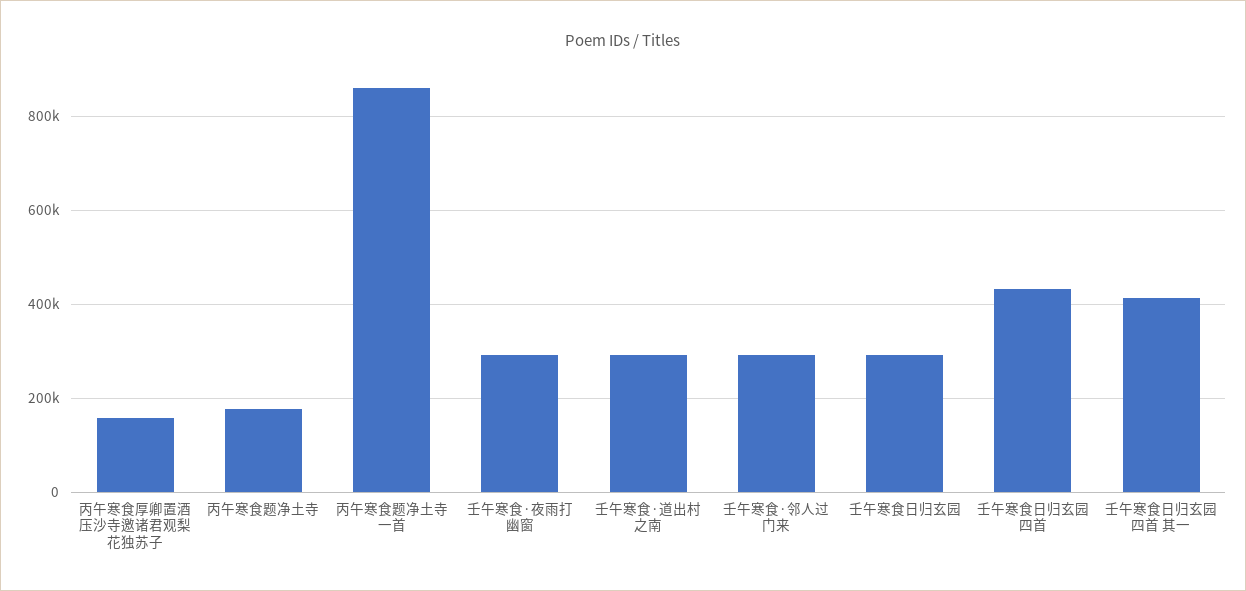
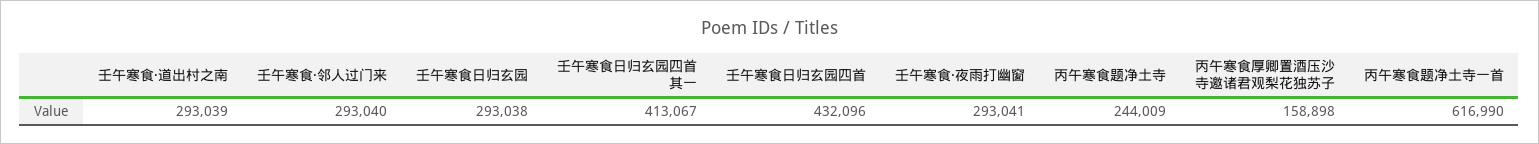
  {
    "丙午寒食厚卿置酒压沙寺邀诸君观梨花独苏子": 158898,
-   "丙午寒食题净土寺": 180000,
+   "丙午寒食题净土寺": 244009,
-   "丙午寒食题净土寺一首": 860000,
+   "丙午寒食题净土寺一首": 616990,
    "壬午寒食·夜雨打幽窗": 293041,
    "壬午寒食·道出村之南": 293039,
    "壬午寒食·邻人过门来": 293040,
    "壬午寒食日归玄园": 293038,
    "壬午寒食日归玄园四首": 432096,
    "壬午寒食日归玄园四首 其一": 413067
  }

